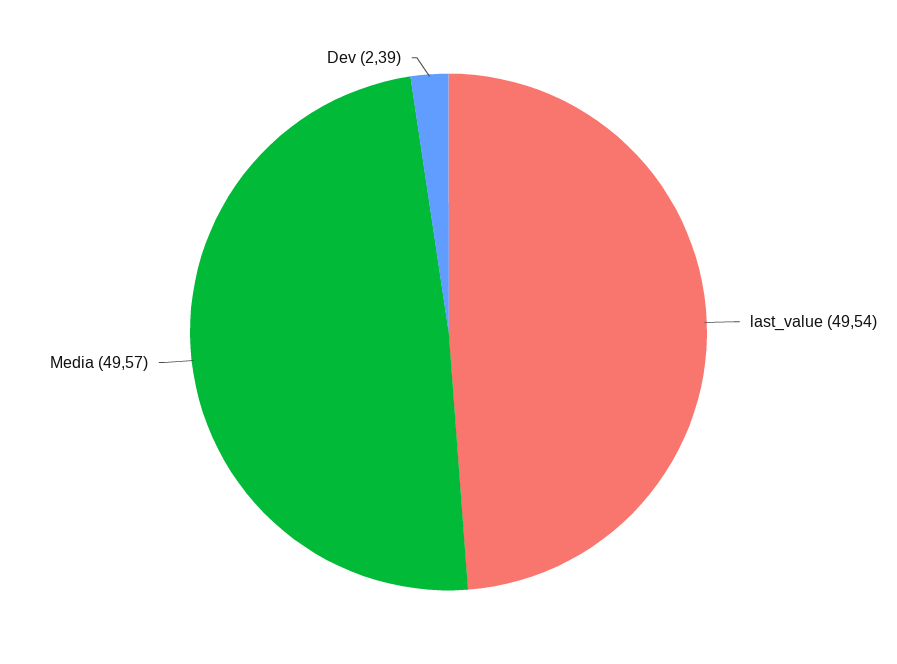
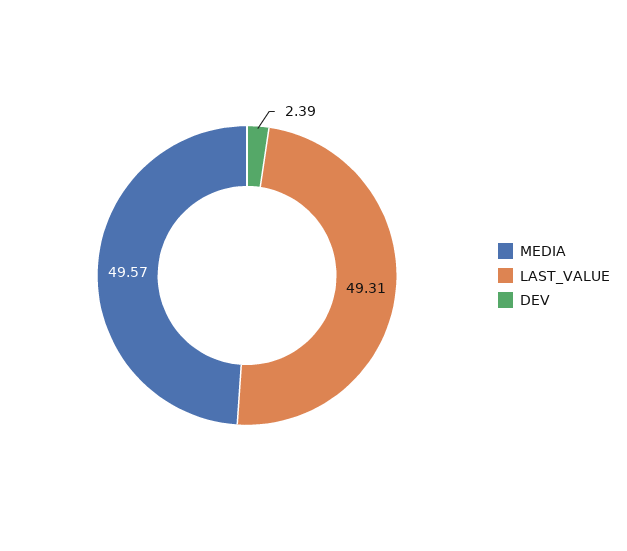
  {
-   "last_value": 49.54,
+   "last_value": 49.31,
    "Media": 49.57,
    "Dev": 2.39
  }

